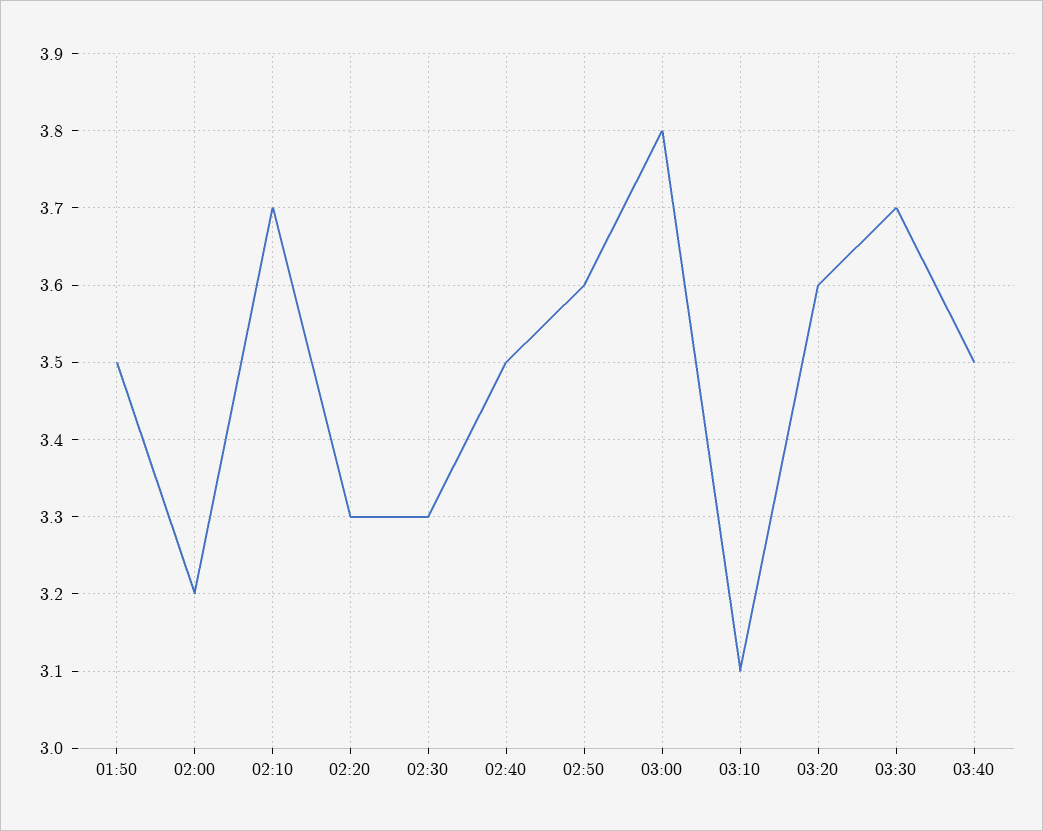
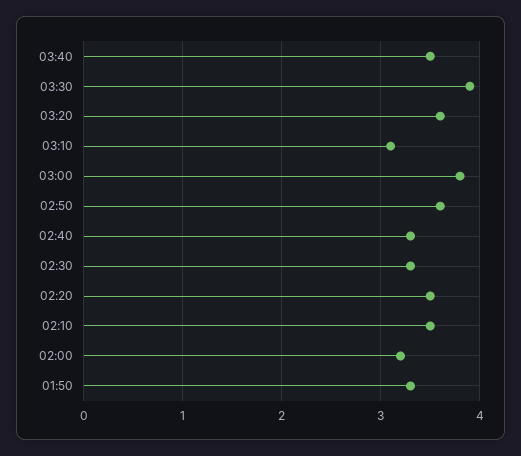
  {
-   "01:50": 3.5,
+   "01:50": 3.3,
    "02:00": 3.2,
-   "02:10": 3.7,
+   "02:10": 3.5,
-   "02:20": 3.3,
+   "02:20": 3.5,
    "02:30": 3.3,
-   "02:40": 3.5,
+   "02:40": 3.3,
    "02:50": 3.6,
    "03:00": 3.8,
    "03:10": 3.1,
    "03:20": 3.6,
-   "03:30": 3.7,
+   "03:30": 3.9,
    "03:40": 3.5
  }

